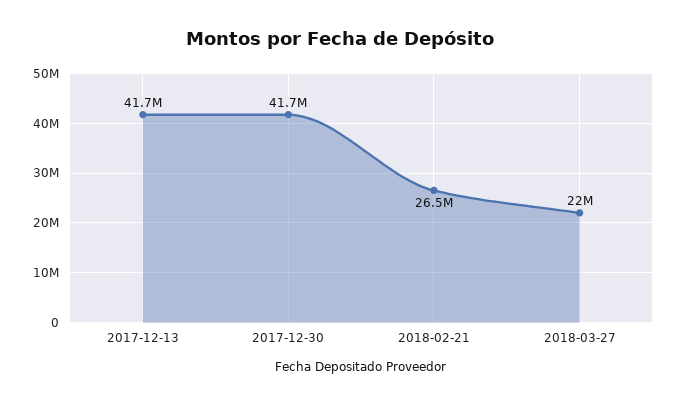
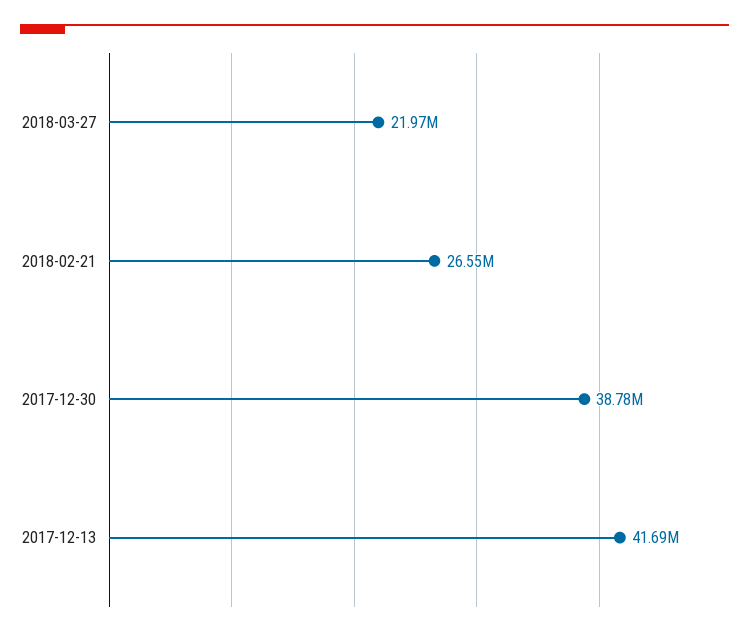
  {
    "2017-12-13": 41690000,
-   "2017-12-30": 41700000,
+   "2017-12-30": 38780000,
    "2018-02-21": 26550000,
    "2018-03-27": 21970000
  }

